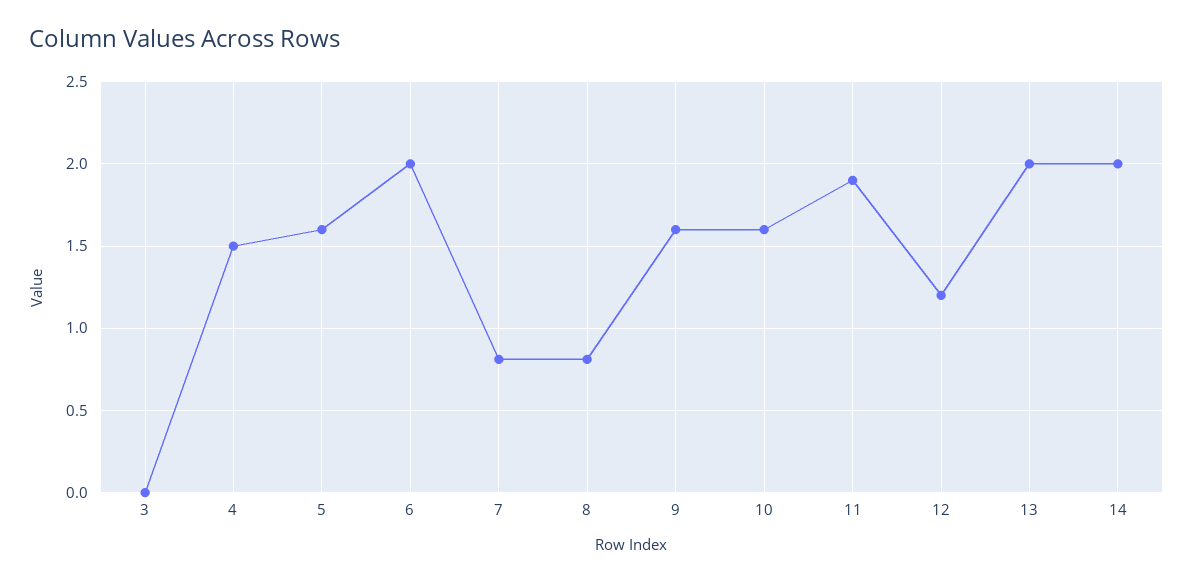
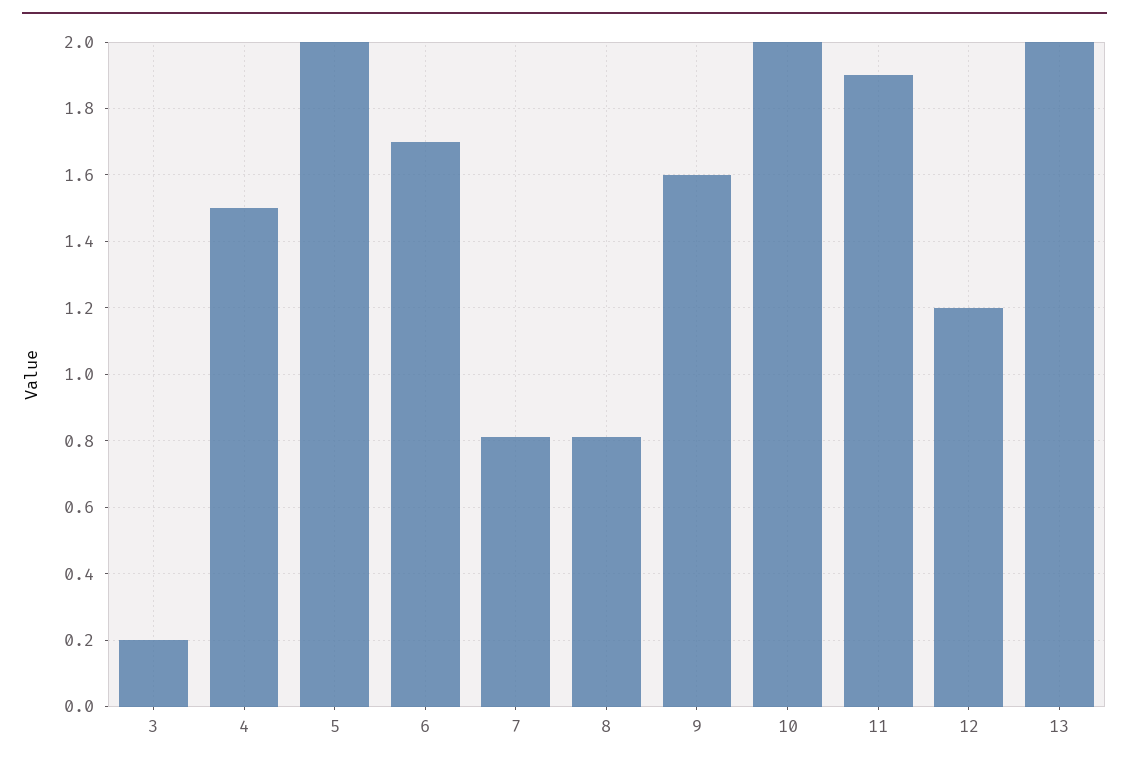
  {
-   "3": 0,
+   "3": 0.2,
    "4": 1.5,
-   "5": 1.6,
+   "5": 2,
-   "6": 2,
+   "6": 1.7,
    "7": 0.82,
    "8": 0.82,
    "9": 1.6,
-   "10": 1.6,
+   "10": 2,
    "11": 1.9,
    "12": 1.2,
-   "13": 2,
+   "13": 2
-   "14": 2
  }

